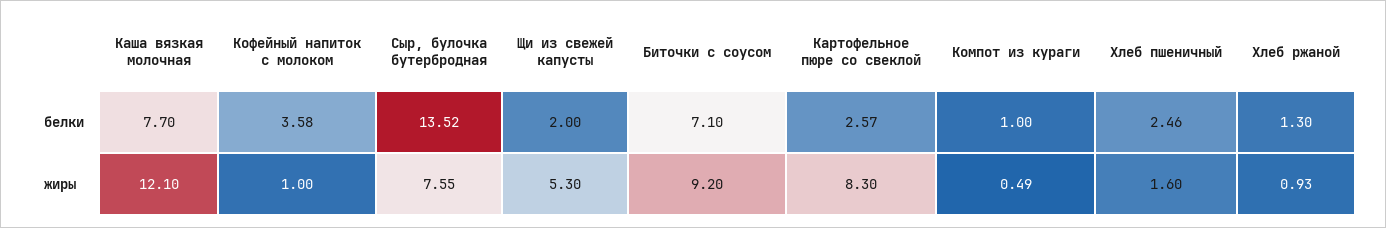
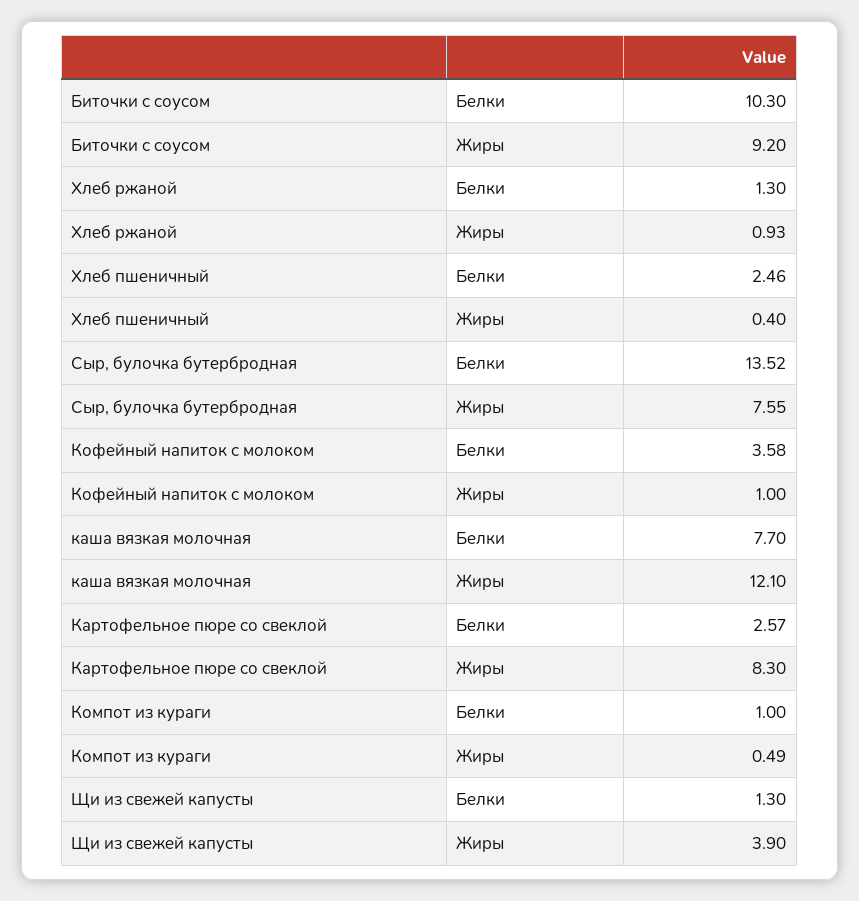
  {
    "Каша вязкая молочная": {
      "белки": 7.7,
      "жиры": 12.1
    },
    "Кофейный напиток с молоком": {
      "белки": 3.58,
      "жиры": 1
    },
    "Сыр, булочка бутербродная": {
      "белки": 13.52,
      "жиры": 7.55
    },
    "Щи из свежей капусты": {
-     "белки": 2,
+     "белки": 1.3,
-     "жиры": 5.3
+     "жиры": 3.9
    },
    "Биточки с соусом": {
-     "белки": 7.1,
+     "белки": 10.3,
      "жиры": 9.2
    },
    "Картофельное пюре со свеклой": {
      "белки": 2.57,
      "жиры": 8.3
    },
    "Компот из кураги": {
      "белки": 1,
      "жиры": 0.49
    },
    "Хлеб пшеничный": {
      "белки": 2.46,
-     "жиры": 1.6
+     "жиры": 0.4
    },
    "Хлеб ржаной": {
      "белки": 1.3,
      "жиры": 0.93
    }
  }

